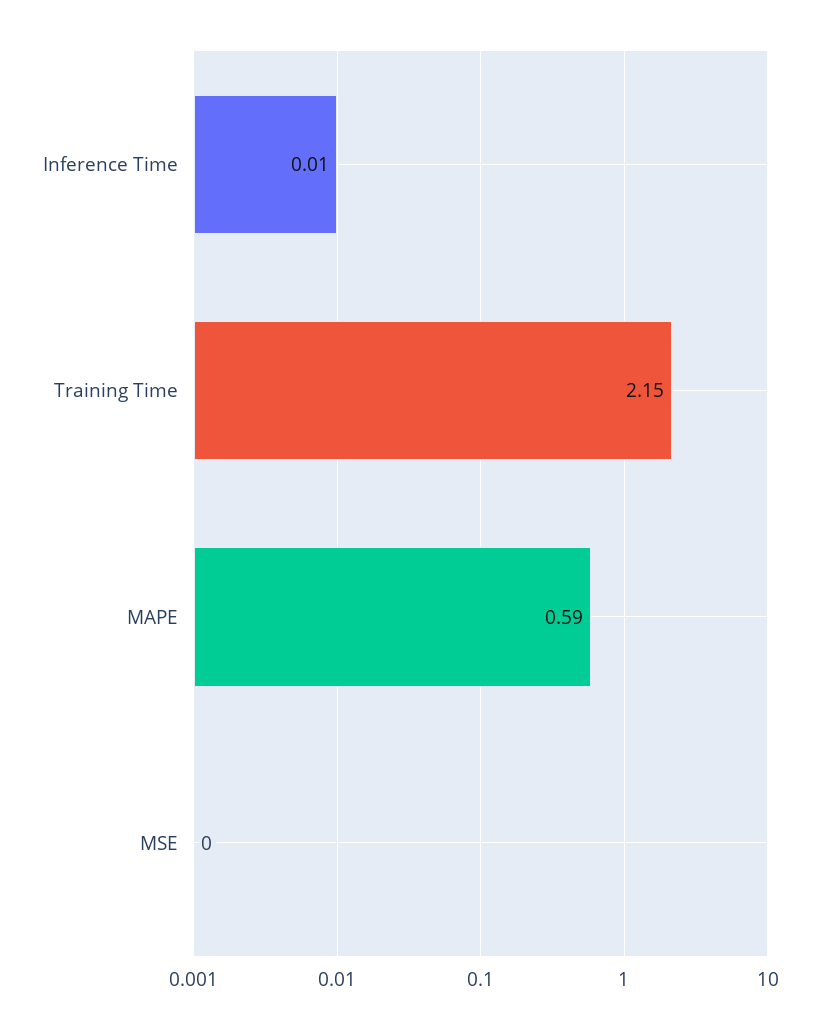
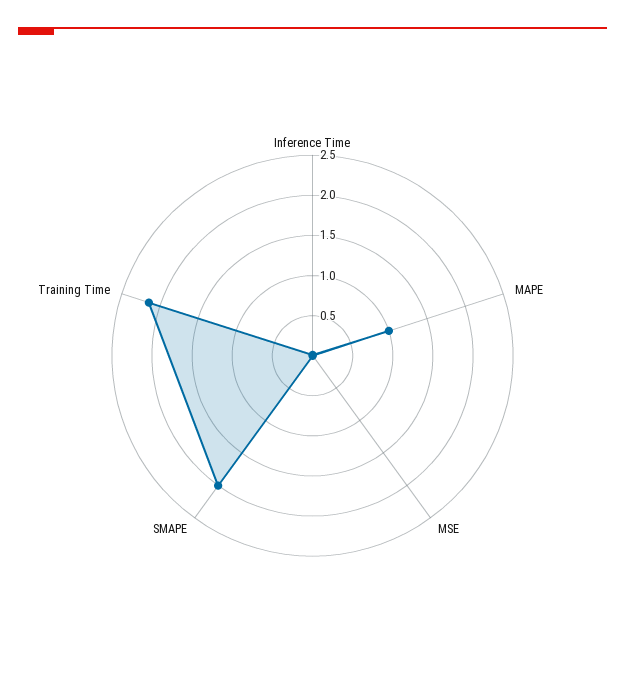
  {
    "Inference Time": 0.01,
    "Training Time": 2.15,
-   "MAPE": 0.59,
+   "MAPE": 1,
-   "MSE": 0
+   "MSE": 0,
+   "SMAPE": 2
  }

